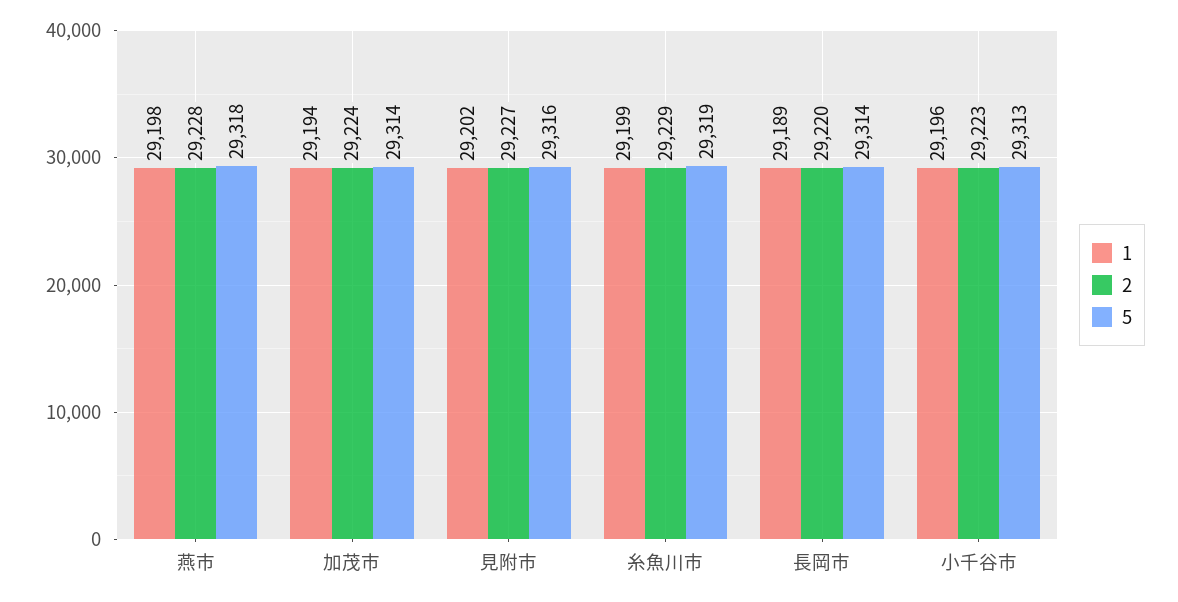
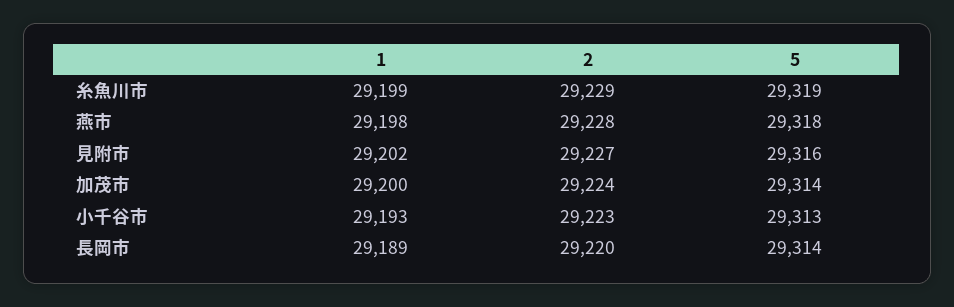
  {
    "1": {
      "燕市": 29198,
-     "加茂市": 29194,
+     "加茂市": 29200,
      "見附市": 29202,
      "糸魚川市": 29199,
      "長岡市": 29189,
-     "小千谷市": 29196
+     "小千谷市": 29193
    },
    "2": {
      "燕市": 29228,
      "加茂市": 29224,
      "見附市": 29227,
      "糸魚川市": 29229,
      "長岡市": 29220,
      "小千谷市": 29223
    },
    "5": {
      "燕市": 29318,
      "加茂市": 29314,
      "見附市": 29316,
      "糸魚川市": 29319,
      "長岡市": 29314,
      "小千谷市": 29313
    }
  }

